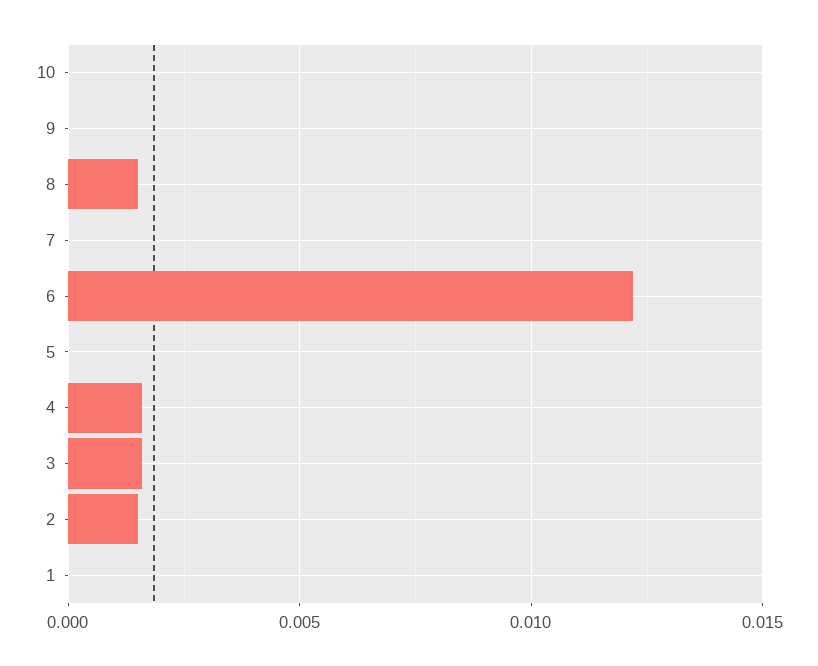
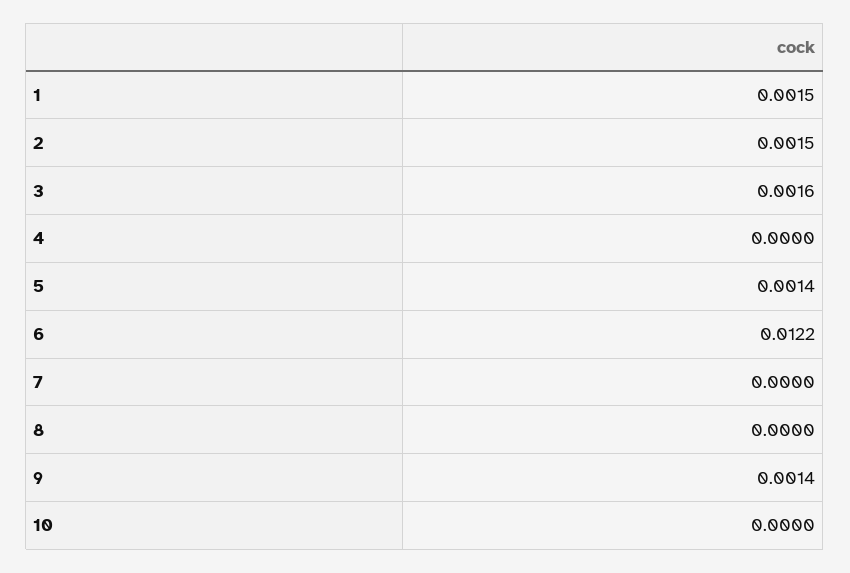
  {
    "10": 0,
-   "9": 0,
+   "9": 0.0014,
-   "8": 0.0015,
+   "8": 0,
    "7": 0,
    "6": 0.0122,
-   "5": 0,
+   "5": 0.0014,
-   "4": 0.0015,
+   "4": 0,
    "3": 0.0016,
    "2": 0.0015,
-   "1": 0
+   "1": 0.0015
  }

